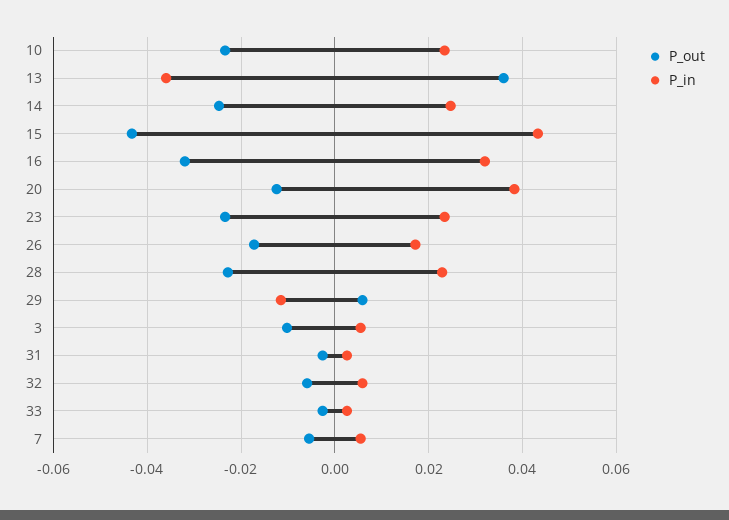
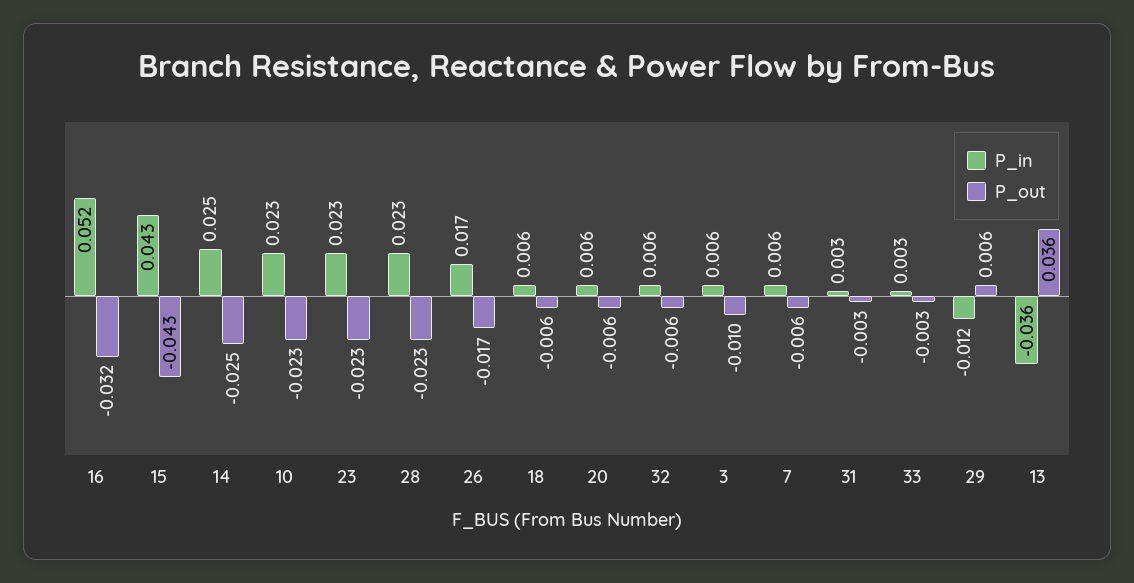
  {
    "P_out": {
      "10": -0.023,
      "13": 0.036,
      "14": -0.025,
      "15": -0.043,
      "16": -0.032,
-     "20": -0.012,
+     "20": -0.006,
      "23": -0.023,
      "26": -0.017,
      "28": -0.023,
      "29": 0.006,
      "3": -0.01,
      "31": -0.003,
      "32": -0.006,
      "33": -0.003,
-     "7": -0.006
+     "7": -0.006,
+     "18": -0.006
    },
    "P_in": {
      "10": 0.023,
      "13": -0.036,
      "14": 0.025,
      "15": 0.043,
-     "16": 0.032,
+     "16": 0.052,
-     "20": 0.038,
+     "20": 0.006,
      "23": 0.023,
      "26": 0.017,
      "28": 0.023,
      "29": -0.012,
      "3": 0.006,
      "31": 0.003,
      "32": 0.006,
      "33": 0.003,
-     "7": 0.006
+     "7": 0.006,
+     "18": 0.006
    }
  }

